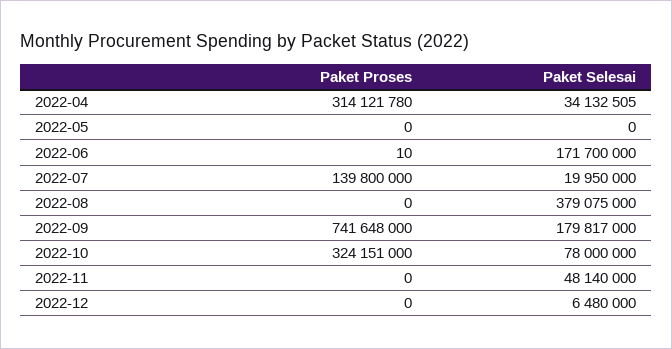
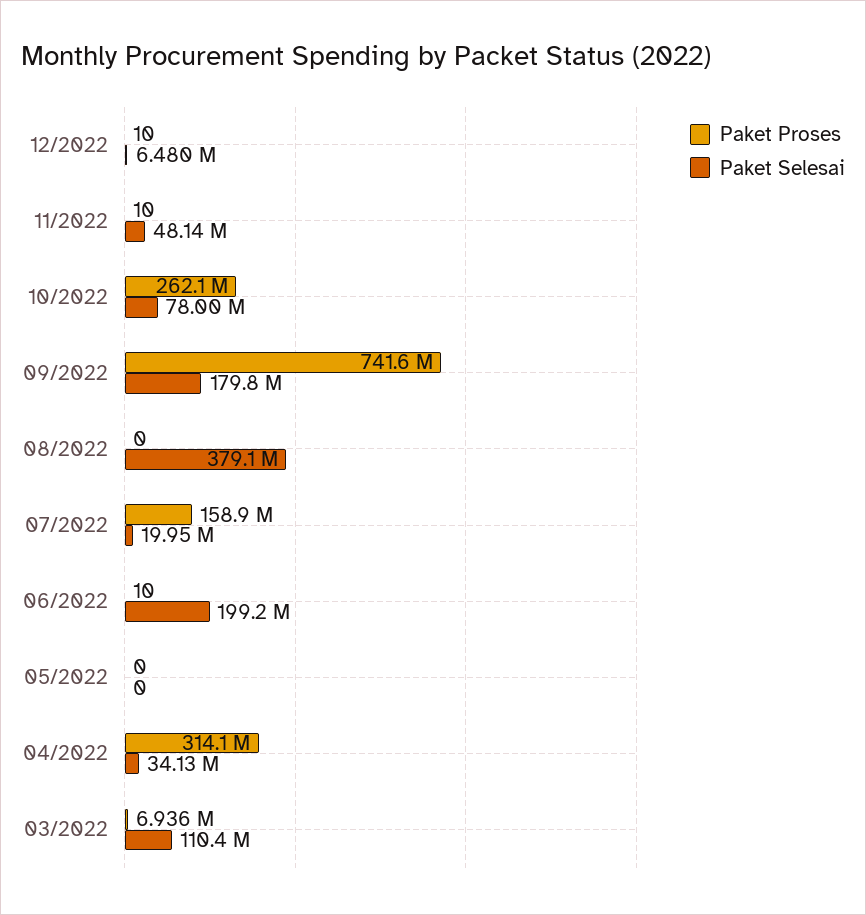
  {
    "Paket Proses": {
      "2022-04": 314121780,
      "2022-05": 0,
      "2022-06": 10,
-     "2022-07": 139800000,
+     "2022-07": 158900000,
      "2022-08": 0,
      "2022-09": 741648000,
-     "2022-10": 324151000,
+     "2022-10": 262100000,
-     "2022-11": 0,
+     "2022-11": 10,
-     "2022-12": 0
+     "2022-12": 10,
+     "03/2022": 6936000
    },
    "Paket Selesai": {
      "2022-04": 34132505,
      "2022-05": 0,
-     "2022-06": 171700000,
+     "2022-06": 199200000,
      "2022-07": 19950000,
      "2022-08": 379075000,
      "2022-09": 179817000,
      "2022-10": 78000000,
      "2022-11": 48140000,
-     "2022-12": 6480000
+     "2022-12": 6480000,
+     "03/2022": 110400000
    }
  }

